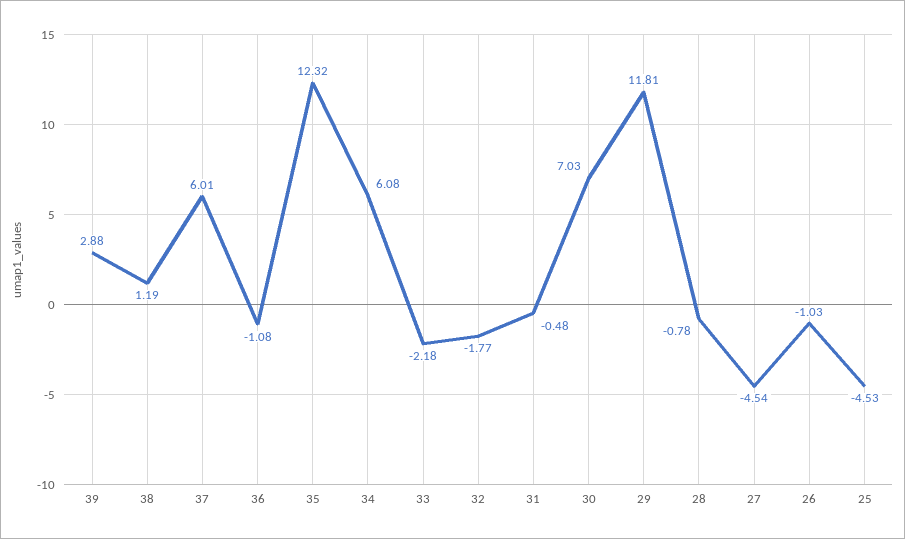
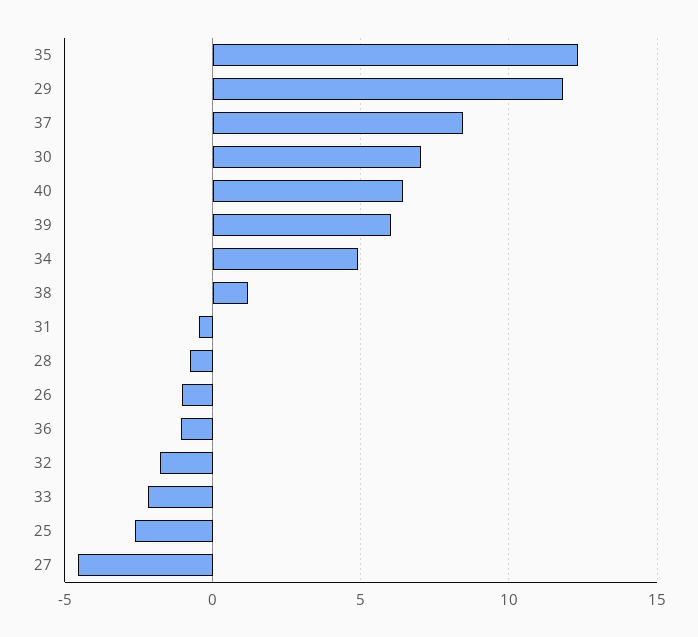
  {
-   "39": 2.88,
+   "39": 6,
    "38": 1.19,
-   "37": 6.01,
+   "37": 8.5,
    "36": -1.08,
    "35": 12.32,
-   "34": 6.08,
+   "34": 5,
    "33": -2.18,
    "32": -1.77,
    "31": -0.48,
    "30": 7.03,
    "29": 11.81,
    "28": -0.78,
    "27": -4.54,
    "26": -1.03,
-   "25": -4.53
+   "25": -2.5,
+   "40": 6.5
  }

